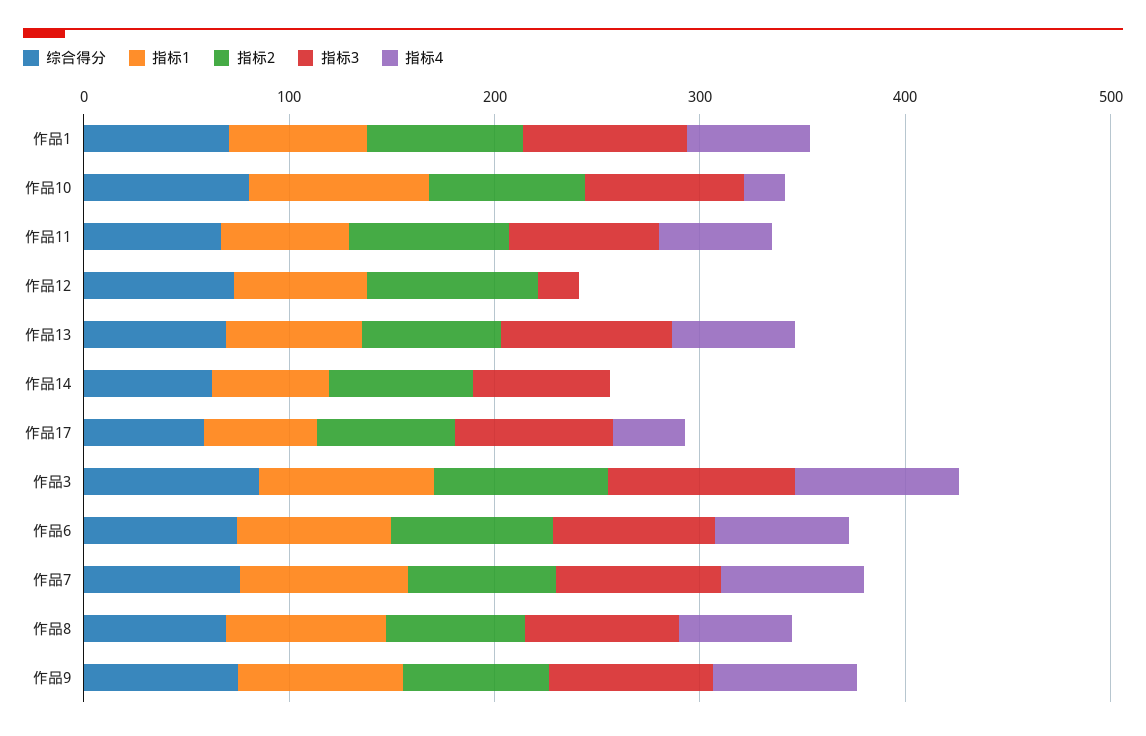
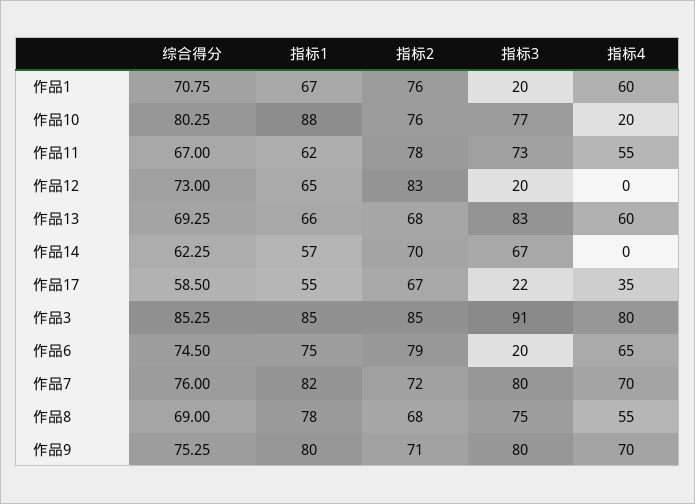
  {
    "综合得分": {
      "作品1": 70.75,
      "作品10": 80.25,
      "作品11": 67,
      "作品12": 73,
      "作品13": 69.25,
      "作品14": 62.25,
      "作品17": 58.5,
      "作品3": 85.25,
      "作品6": 74.5,
      "作品7": 76,
      "作品8": 69,
      "作品9": 75.25
    },
    "指标1": {
      "作品1": 67,
      "作品10": 88,
      "作品11": 62,
      "作品12": 65,
      "作品13": 66,
      "作品14": 57,
      "作品17": 55,
      "作品3": 85,
      "作品6": 75,
      "作品7": 82,
      "作品8": 78,
      "作品9": 80
    },
    "指标2": {
      "作品1": 76,
      "作品10": 76,
      "作品11": 78,
      "作品12": 83,
      "作品13": 68,
      "作品14": 70,
      "作品17": 67,
      "作品3": 85,
      "作品6": 79,
      "作品7": 72,
      "作品8": 68,
      "作品9": 71
    },
    "指标3": {
-     "作品1": 80,
+     "作品1": 20,
      "作品10": 77,
      "作品11": 73,
      "作品12": 20,
      "作品13": 83,
      "作品14": 67,
-     "作品17": 80,
+     "作品17": 22,
      "作品3": 91,
-     "作品6": 80,
+     "作品6": 20,
      "作品7": 80,
      "作品8": 75,
      "作品9": 80
    },
    "指标4": {
      "作品1": 60,
      "作品10": 20,
      "作品11": 55,
      "作品12": 0,
      "作品13": 60,
      "作品14": 0,
      "作品17": 35,
      "作品3": 80,
      "作品6": 65,
      "作品7": 70,
      "作品8": 55,
      "作品9": 70
    }
  }

